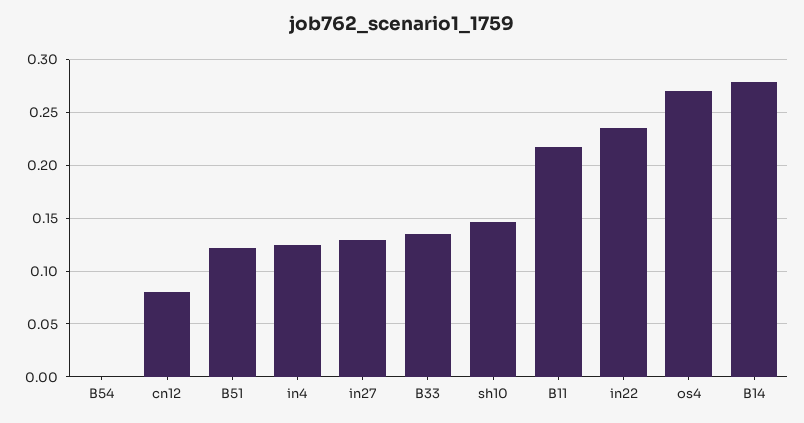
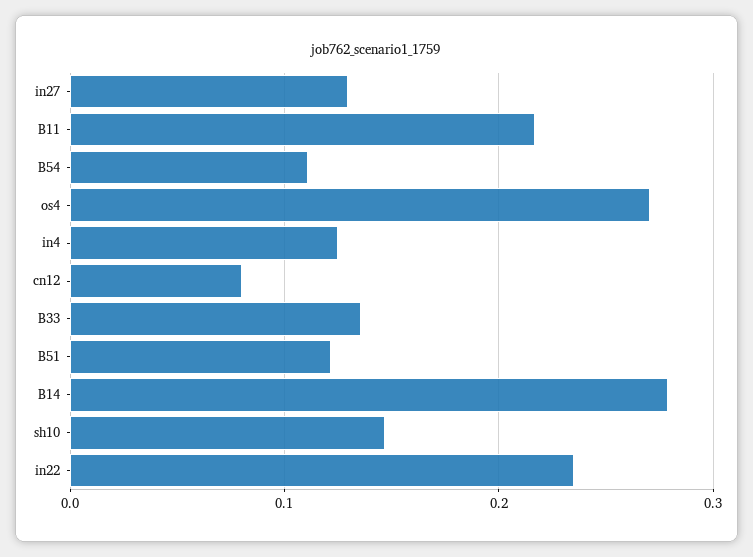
  {
-   "B54": 0,
+   "B54": 0.11,
    "cn12": 0.08,
    "B51": 0.12,
    "in4": 0.13,
    "in27": 0.13,
    "B33": 0.14,
    "sh10": 0.15,
    "B11": 0.22,
    "in22": 0.24,
    "os4": 0.27,
    "B14": 0.28
  }

